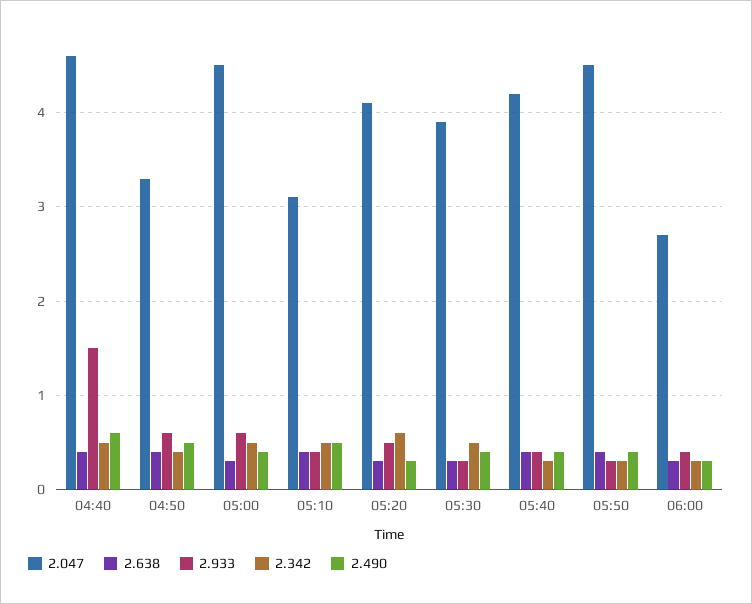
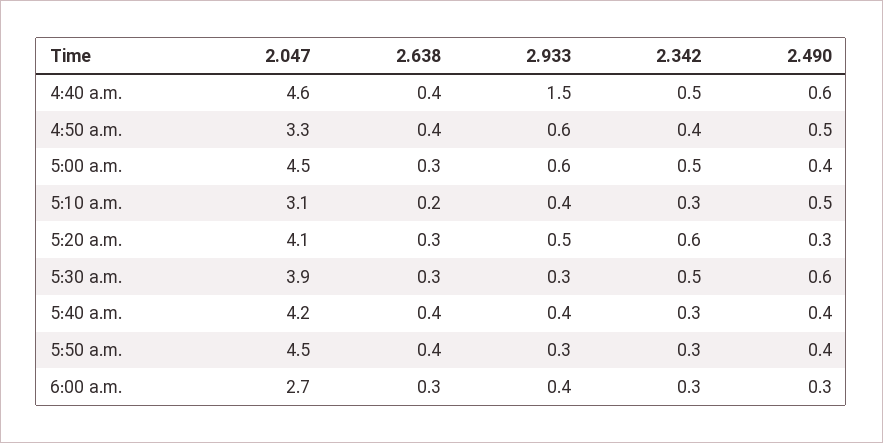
  {
    "2.047": {
      "04:40": 4.6,
      "04:50": 3.3,
      "05:00": 4.5,
      "05:10": 3.1,
      "05:20": 4.1,
      "05:30": 3.9,
      "05:40": 4.2,
      "05:50": 4.5,
      "06:00": 2.7
    },
    "2.638": {
      "04:40": 0.4,
      "04:50": 0.4,
      "05:00": 0.3,
-     "05:10": 0.4,
+     "05:10": 0.2,
      "05:20": 0.3,
      "05:30": 0.3,
      "05:40": 0.4,
      "05:50": 0.4,
      "06:00": 0.3
    },
    "2.933": {
      "04:40": 1.5,
      "04:50": 0.6,
      "05:00": 0.6,
      "05:10": 0.4,
      "05:20": 0.5,
      "05:30": 0.3,
      "05:40": 0.4,
      "05:50": 0.3,
      "06:00": 0.4
    },
    "2.342": {
      "04:40": 0.5,
      "04:50": 0.4,
      "05:00": 0.5,
-     "05:10": 0.5,
+     "05:10": 0.3,
      "05:20": 0.6,
      "05:30": 0.5,
      "05:40": 0.3,
      "05:50": 0.3,
      "06:00": 0.3
    },
    "2.490": {
      "04:40": 0.6,
      "04:50": 0.5,
      "05:00": 0.4,
      "05:10": 0.5,
      "05:20": 0.3,
-     "05:30": 0.4,
+     "05:30": 0.6,
      "05:40": 0.4,
      "05:50": 0.4,
      "06:00": 0.3
    }
  }

